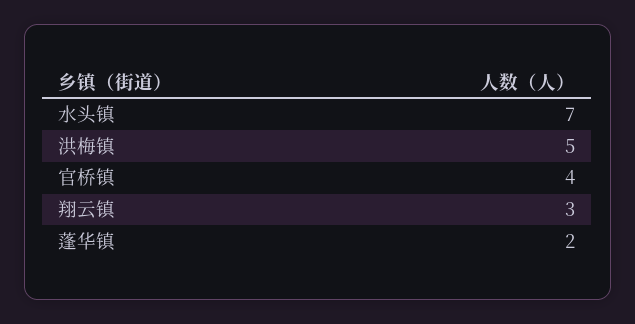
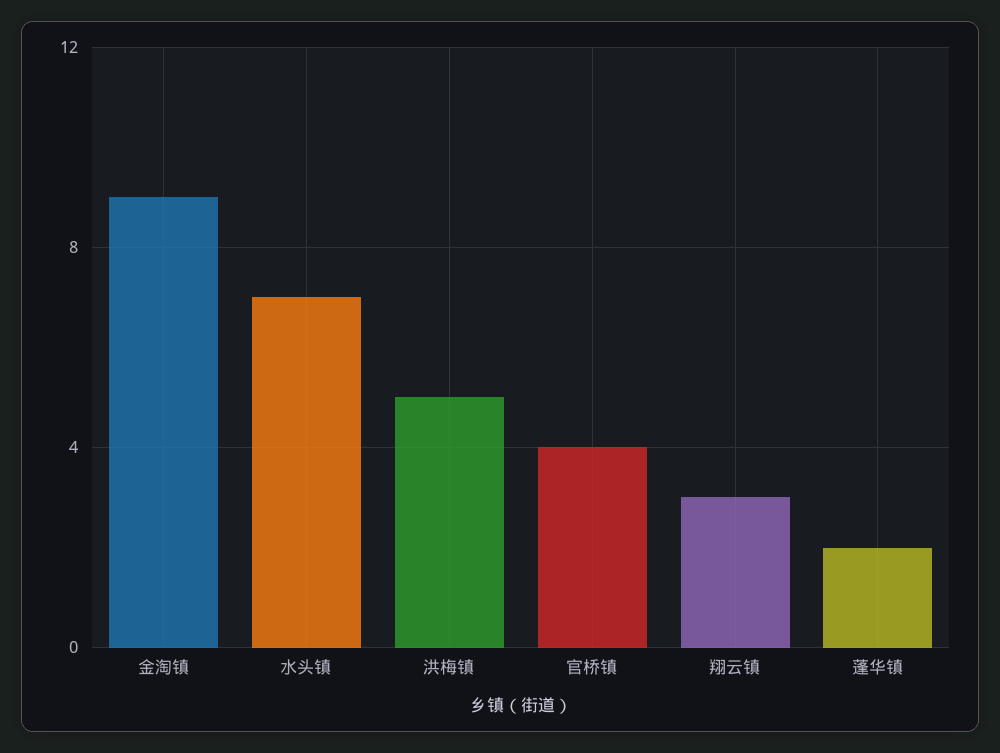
  {
    "水头镇": 7,
    "洪梅镇": 5,
    "官桥镇": 4,
    "翔云镇": 3,
-   "蓬华镇": 2
+   "蓬华镇": 2,
+   "金淘镇": 9
  }

